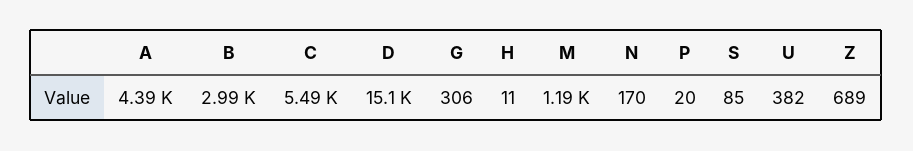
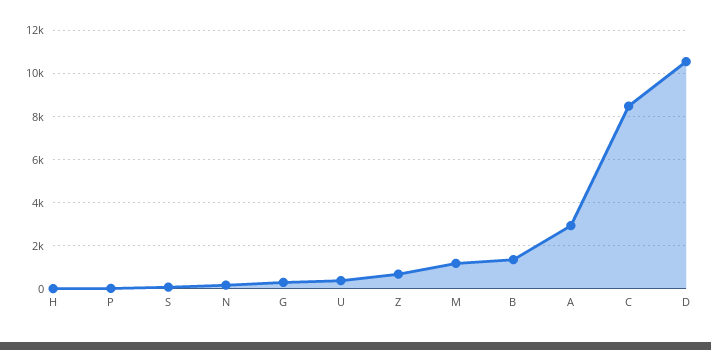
  {
-   "A": 4390,
+   "A": 3000,
-   "B": 2990,
+   "B": 1500,
-   "C": 5490,
+   "C": 8500,
-   "D": 15100,
+   "D": 10500,
    "G": 306,
    "H": 11,
    "M": 1190,
    "N": 170,
    "P": 20,
    "S": 85,
    "U": 382,
    "Z": 689
  }

